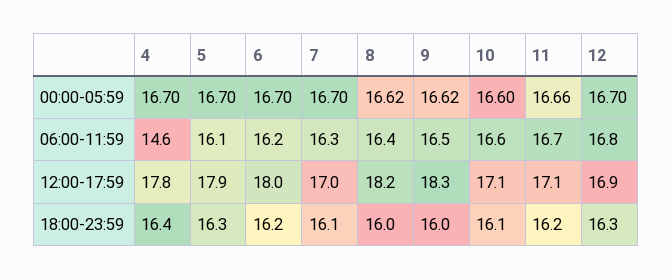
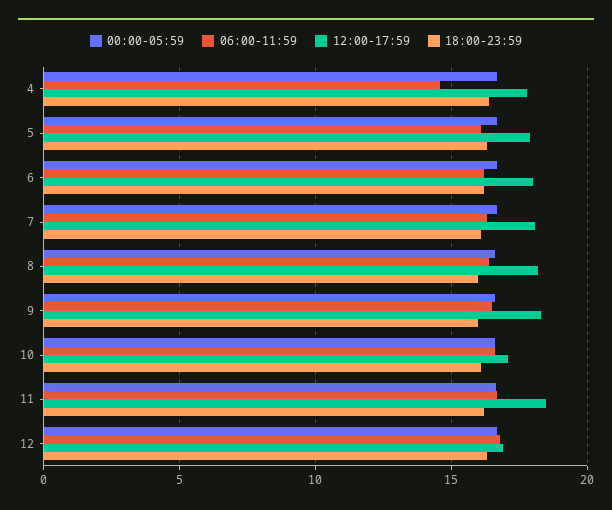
  {
    "00:00-05:59": {
      "4": 16.7,
      "5": 16.7,
      "6": 16.7,
      "7": 16.7,
      "8": 16.62,
      "9": 16.62,
      "10": 16.6,
      "11": 16.66,
      "12": 16.7
    },
    "06:00-11:59": {
      "4": 14.6,
      "5": 16.1,
      "6": 16.2,
      "7": 16.3,
      "8": 16.4,
      "9": 16.5,
      "10": 16.6,
      "11": 16.7,
      "12": 16.8
    },
    "12:00-17:59": {
      "4": 17.8,
      "5": 17.9,
      "6": 18,
-     "7": 17,
+     "7": 18,
      "8": 18.2,
      "9": 18.3,
      "10": 17.1,
-     "11": 17.1,
+     "11": 18.5,
      "12": 16.9
    },
    "18:00-23:59": {
      "4": 16.4,
      "5": 16.3,
      "6": 16.2,
      "7": 16.1,
      "8": 16,
      "9": 16,
      "10": 16.1,
      "11": 16.2,
      "12": 16.3
    }
  }

